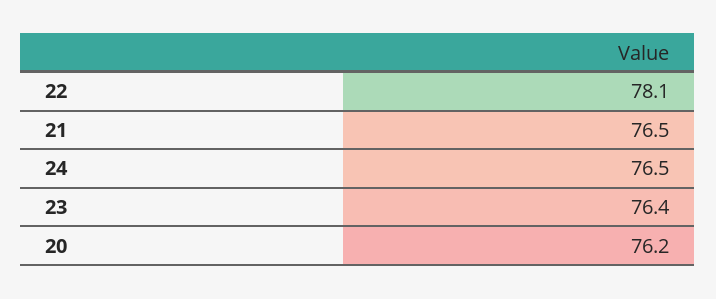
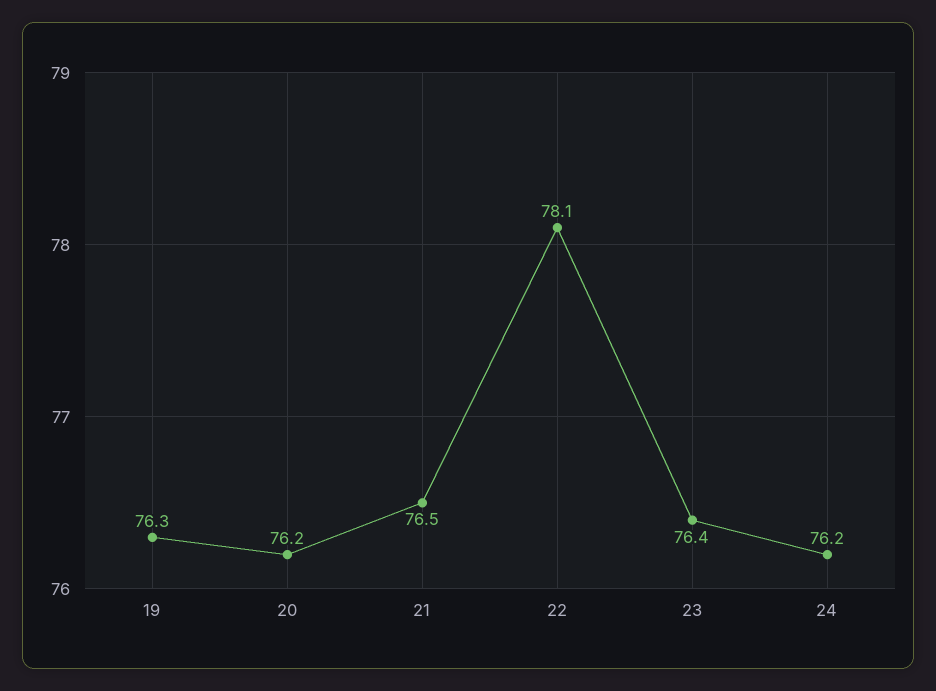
  {
    "22": 78.1,
    "21": 76.5,
-   "24": 76.5,
+   "24": 76.2,
    "23": 76.4,
-   "20": 76.2
+   "20": 76.2,
+   "19": 76.3
  }

